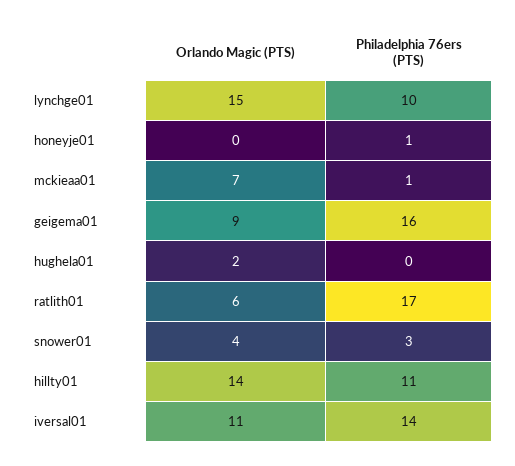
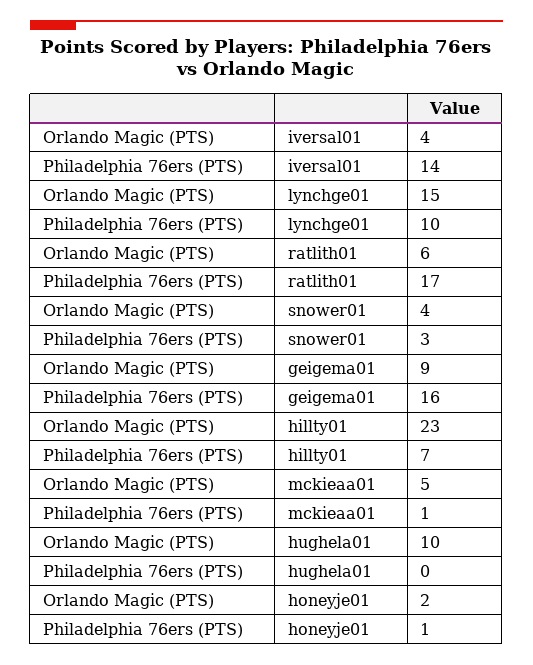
  {
    "Orlando Magic (PTS)": {
      "lynchge01": 15,
-     "honeyje01": 0,
+     "honeyje01": 2,
-     "mckieaa01": 7,
+     "mckieaa01": 5,
      "geigema01": 9,
-     "hughela01": 2,
+     "hughela01": 10,
      "ratlith01": 6,
      "snower01": 4,
-     "hillty01": 14,
+     "hillty01": 23,
-     "iversal01": 11
+     "iversal01": 4
    },
    "Philadelphia 76ers (PTS)": {
      "lynchge01": 10,
      "honeyje01": 1,
      "mckieaa01": 1,
      "geigema01": 16,
      "hughela01": 0,
      "ratlith01": 17,
      "snower01": 3,
-     "hillty01": 11,
+     "hillty01": 7,
      "iversal01": 14
    }
  }

